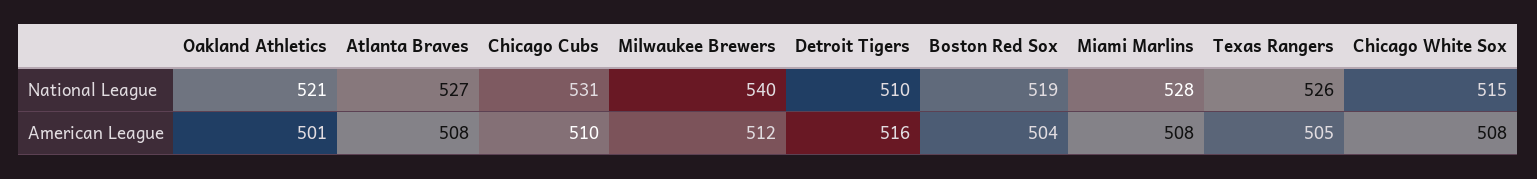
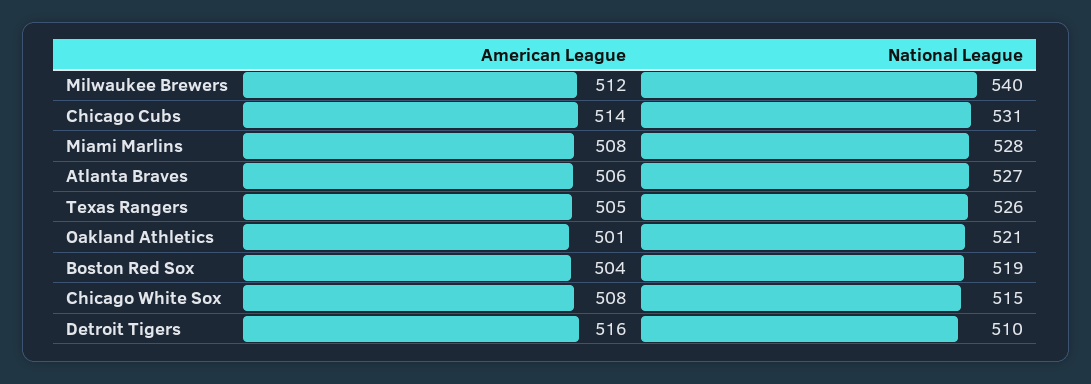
  {
    "Oakland Athletics": {
      "National League": 521,
      "American League": 501
    },
    "Atlanta Braves": {
      "National League": 527,
-     "American League": 508
+     "American League": 506
    },
    "Chicago Cubs": {
      "National League": 531,
-     "American League": 510
+     "American League": 514
    },
    "Milwaukee Brewers": {
      "National League": 540,
      "American League": 512
    },
    "Detroit Tigers": {
      "National League": 510,
      "American League": 516
    },
    "Boston Red Sox": {
      "National League": 519,
      "American League": 504
    },
    "Miami Marlins": {
      "National League": 528,
      "American League": 508
    },
    "Texas Rangers": {
      "National League": 526,
      "American League": 505
    },
    "Chicago White Sox": {
      "National League": 515,
      "American League": 508
    }
  }

